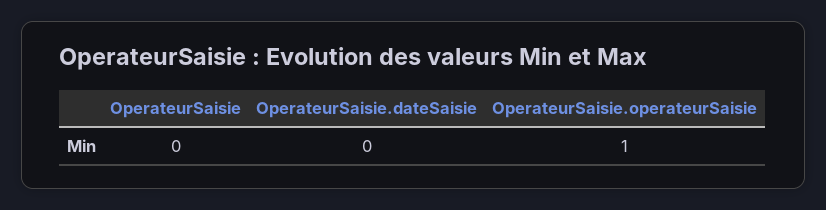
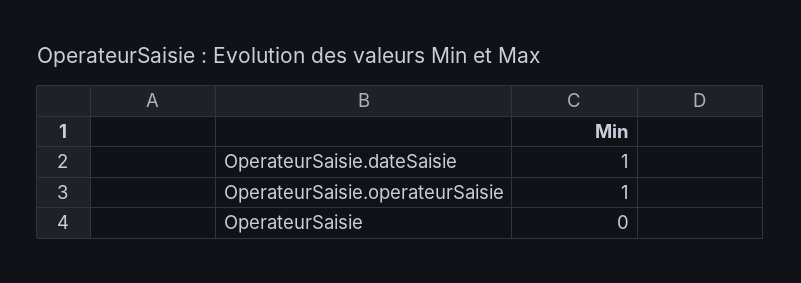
  {
    "OperateurSaisie": 0,
-   "OperateurSaisie.dateSaisie": 0,
+   "OperateurSaisie.dateSaisie": 1,
    "OperateurSaisie.operateurSaisie": 1
  }

